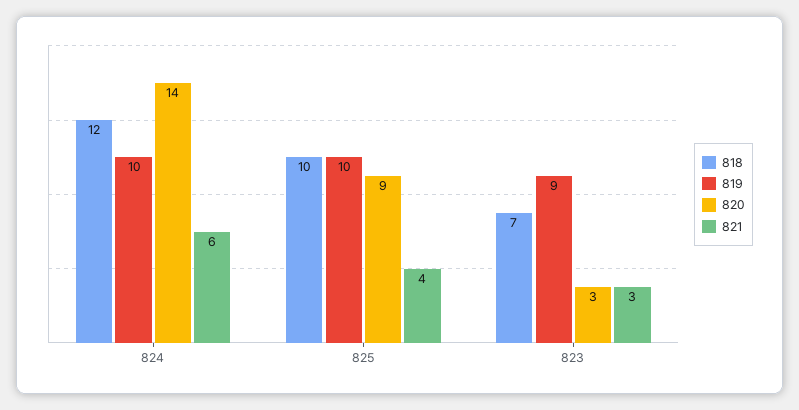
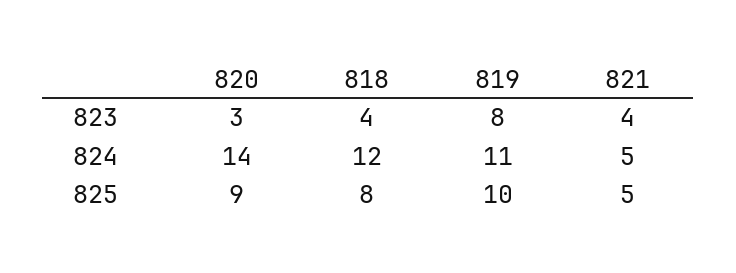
  {
    "818": {
      "824": 12,
-     "825": 10,
+     "825": 8,
-     "823": 7
+     "823": 4
    },
    "819": {
-     "824": 10,
+     "824": 11,
      "825": 10,
-     "823": 9
+     "823": 8
    },
    "820": {
      "824": 14,
      "825": 9,
      "823": 3
    },
    "821": {
-     "824": 6,
+     "824": 5,
-     "825": 4,
+     "825": 5,
-     "823": 3
+     "823": 4
    }
  }

